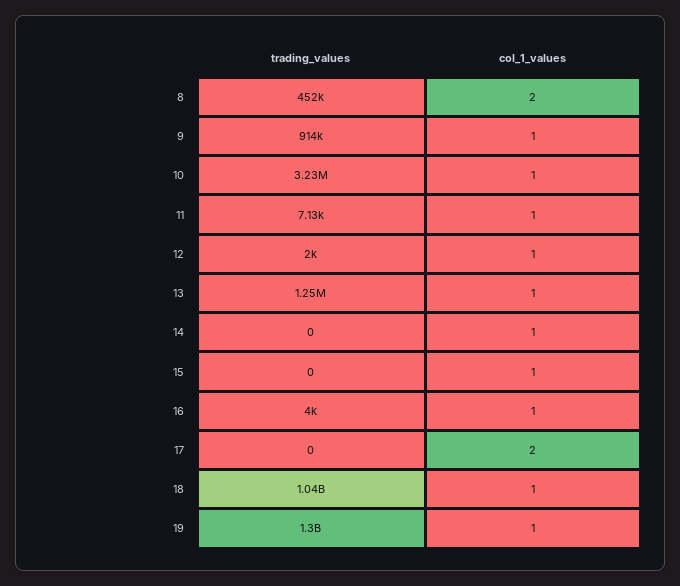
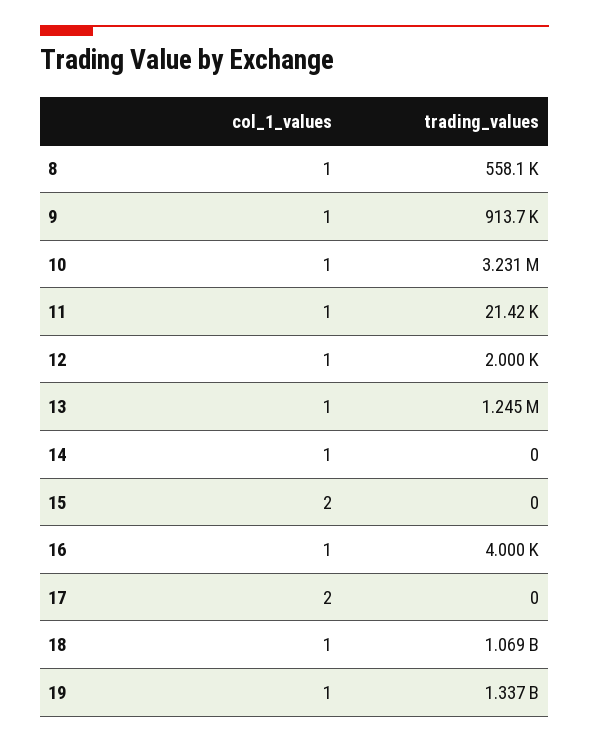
  {
    "trading_values": {
-     "8": 452000,
+     "8": 558100,
      "9": 913700,
      "10": 3231000,
-     "11": 7130,
+     "11": 21420,
      "12": 2000,
      "13": 1245000,
      "14": 0,
      "15": 0,
      "16": 4000,
      "17": 0,
-     "18": 1040000000,
+     "18": 1069000000,
-     "19": 1300000000
+     "19": 1337000000
    },
    "col_1_values": {
-     "8": 2,
+     "8": 1,
      "9": 1,
      "10": 1,
      "11": 1,
      "12": 1,
      "13": 1,
      "14": 1,
-     "15": 1,
+     "15": 2,
      "16": 1,
      "17": 2,
      "18": 1,
      "19": 1
    }
  }

